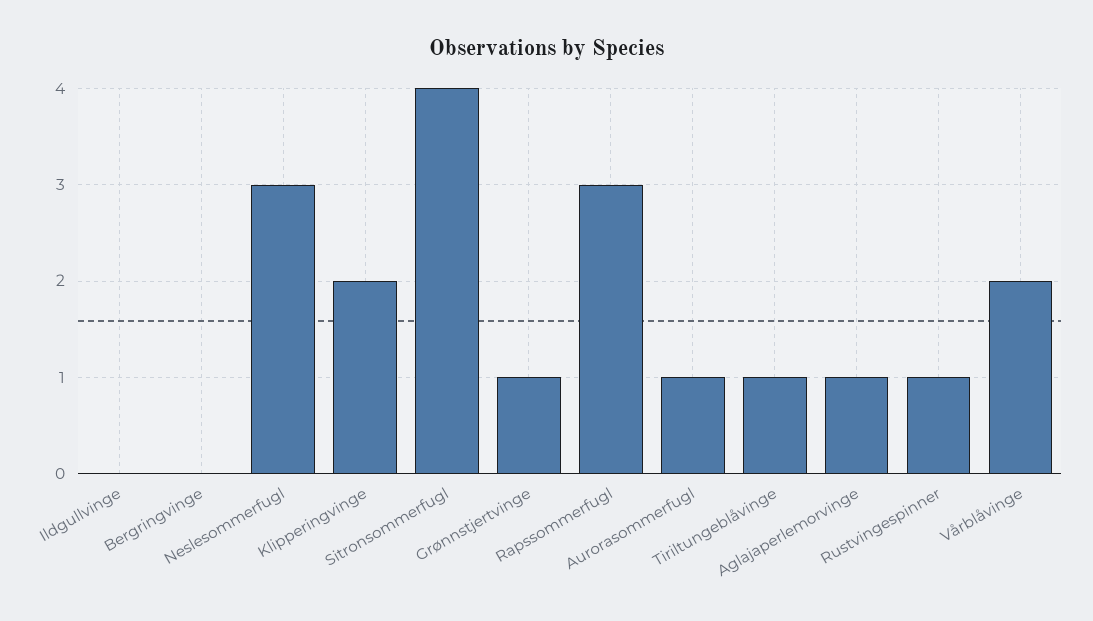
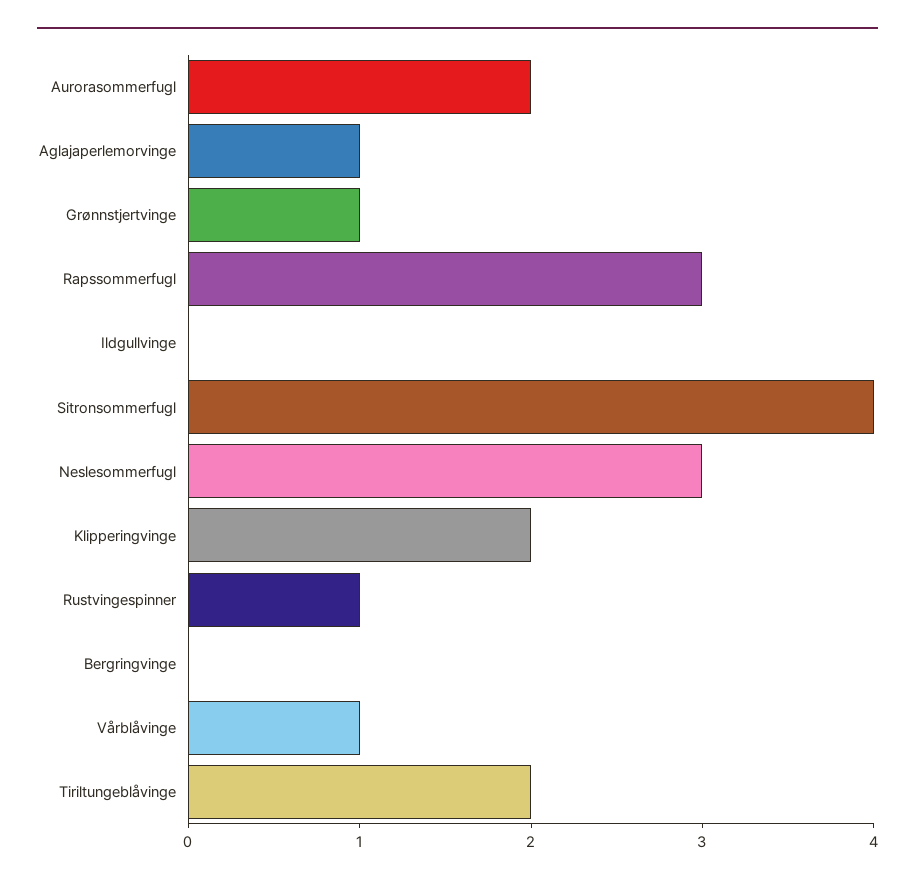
  {
    "Ildgullvinge": 0,
    "Bergringvinge": 0,
    "Neslesommerfugl": 3,
    "Klipperingvinge": 2,
    "Sitronsommerfugl": 4,
    "Grønnstjertvinge": 1,
    "Rapssommerfugl": 3,
-   "Aurorasommerfugl": 1,
+   "Aurorasommerfugl": 2,
-   "Tiriltungeblåvinge": 1,
+   "Tiriltungeblåvinge": 2,
    "Aglajaperlemorvinge": 1,
    "Rustvingespinner": 1,
-   "Vårblåvinge": 2
+   "Vårblåvinge": 1
  }

